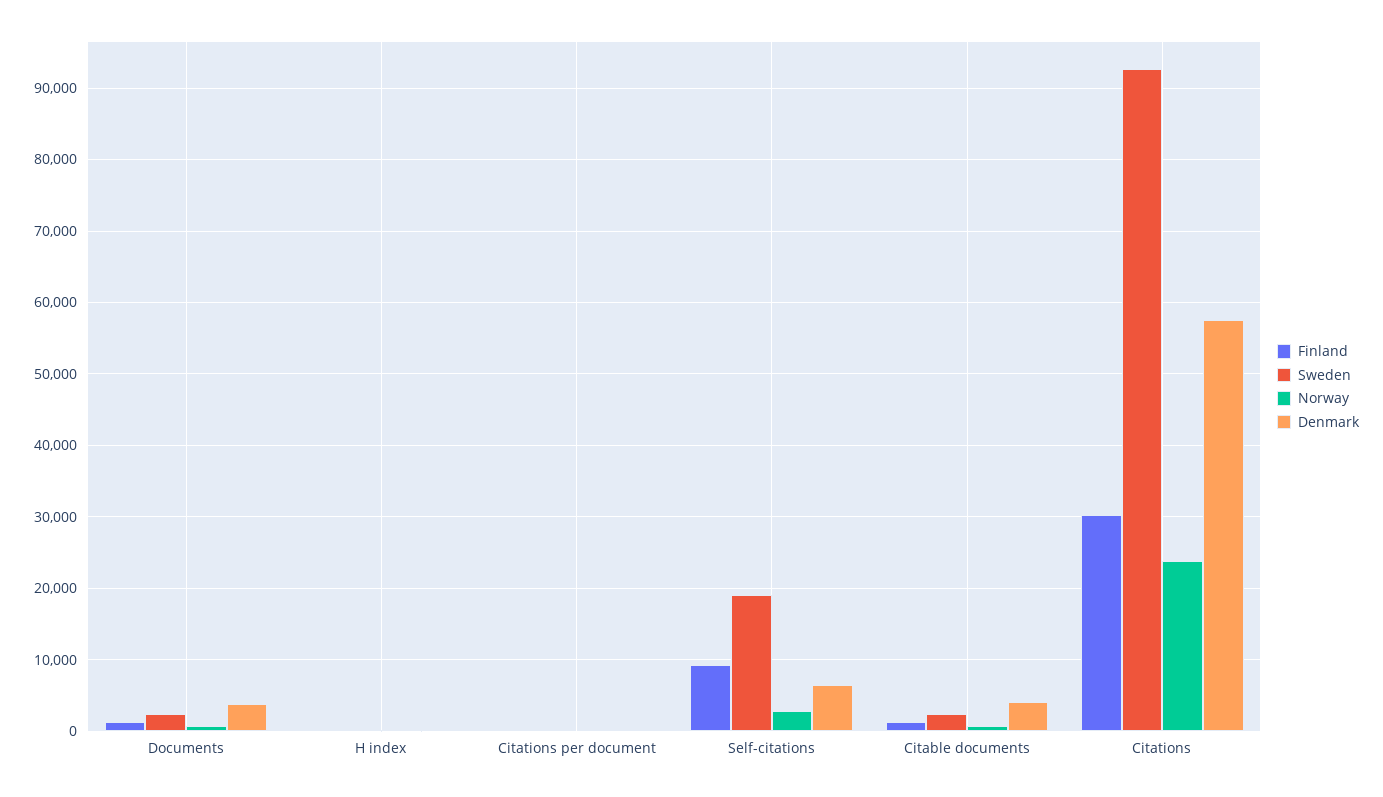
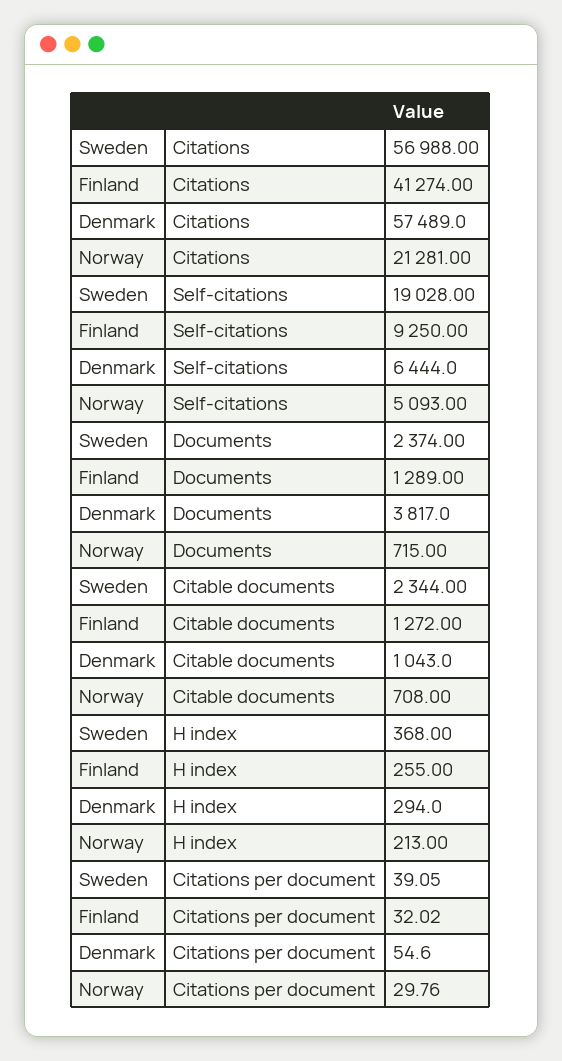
  {
    "Finland": {
      "Documents": 1289,
      "H index": 255,
      "Citations per document": 32.02,
      "Self-citations": 9250,
      "Citable documents": 1272,
-     "Citations": 30000
+     "Citations": 41274
    },
    "Sweden": {
      "Documents": 2374,
      "H index": 368,
      "Citations per document": 39.05,
      "Self-citations": 19028,
      "Citable documents": 2344,
-     "Citations": 93000
+     "Citations": 56988
    },
    "Norway": {
      "Documents": 715,
      "H index": 213,
      "Citations per document": 29.76,
-     "Self-citations": 3000,
+     "Self-citations": 5093,
      "Citable documents": 708,
-     "Citations": 24000
+     "Citations": 21281
    },
    "Denmark": {
      "Documents": 3817,
      "H index": 294,
      "Citations per document": 54.6,
      "Self-citations": 6444,
-     "Citable documents": 4000,
+     "Citable documents": 1043,
      "Citations": 57489
    }
  }

